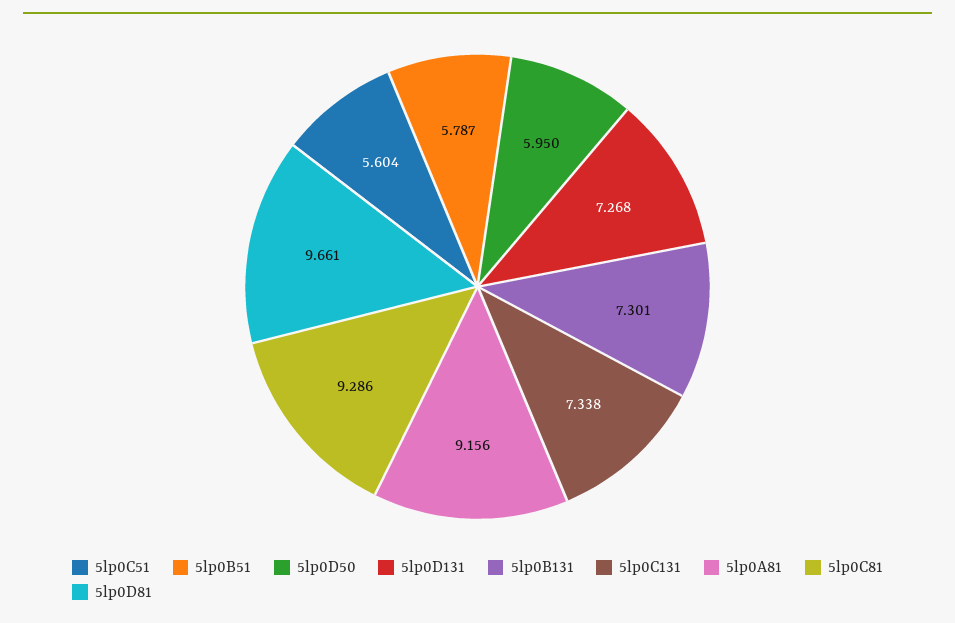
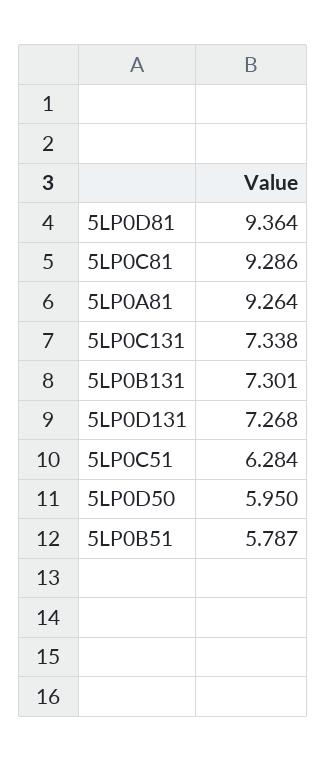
  {
-   "5lp0C51": 5.604,
+   "5lp0C51": 6.284,
    "5lp0B51": 5.787,
    "5lp0D50": 5.95,
    "5lp0D131": 7.268,
    "5lp0B131": 7.301,
    "5lp0C131": 7.338,
-   "5lp0A81": 9.156,
+   "5lp0A81": 9.264,
    "5lp0C81": 9.286,
-   "5lp0D81": 9.661
+   "5lp0D81": 9.364
  }

